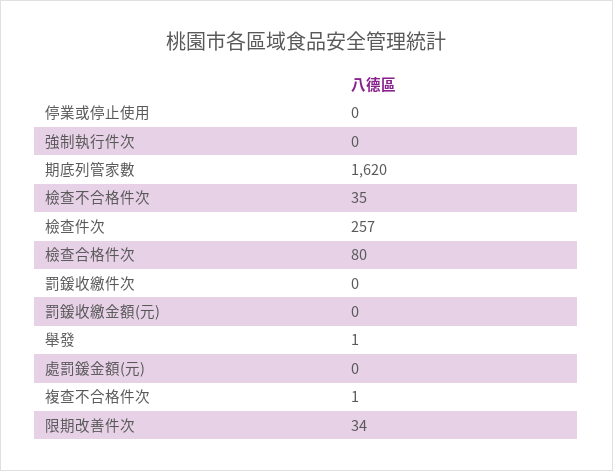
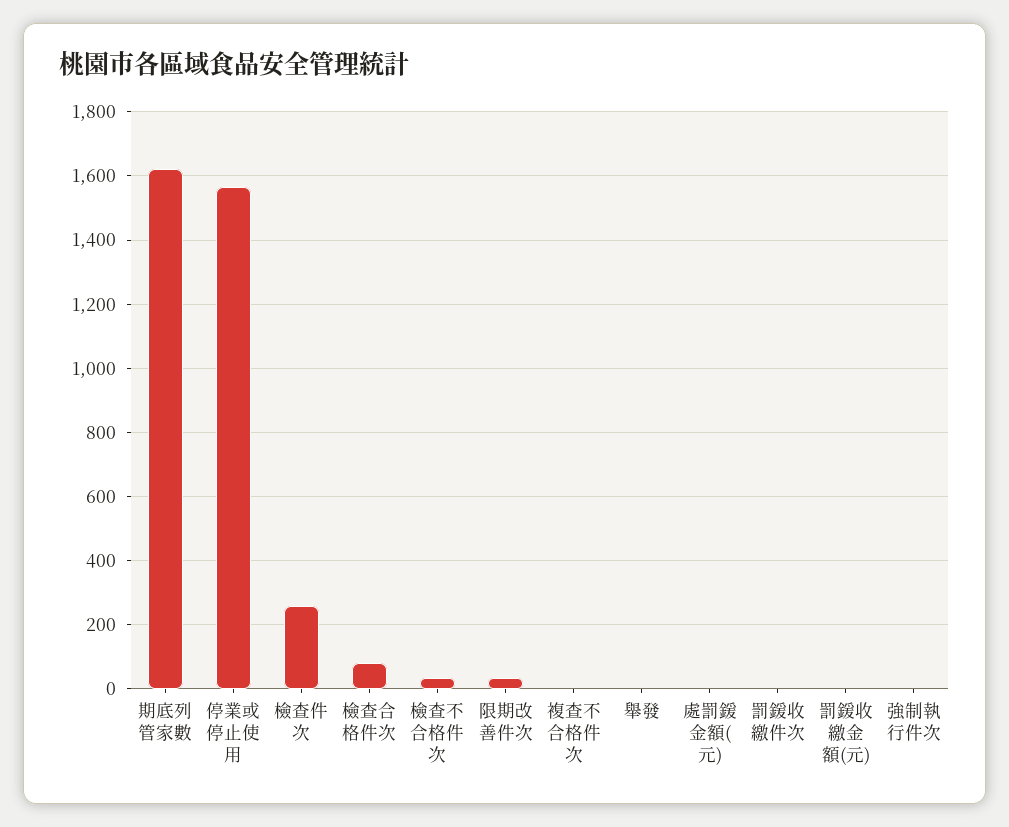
  {
-   "停業或停止使用": 0,
+   "停業或停止使用": 1560,
    "強制執行件次": 0,
    "期底列管家數": 1620,
    "檢查不合格件次": 35,
    "檢查件次": 257,
    "檢查合格件次": 80,
    "罰鍰收繳件次": 0,
    "罰鍰收繳金額(元)": 0,
    "舉發": 1,
    "處罰鍰金額(元)": 0,
    "複查不合格件次": 1,
    "限期改善件次": 34
  }

